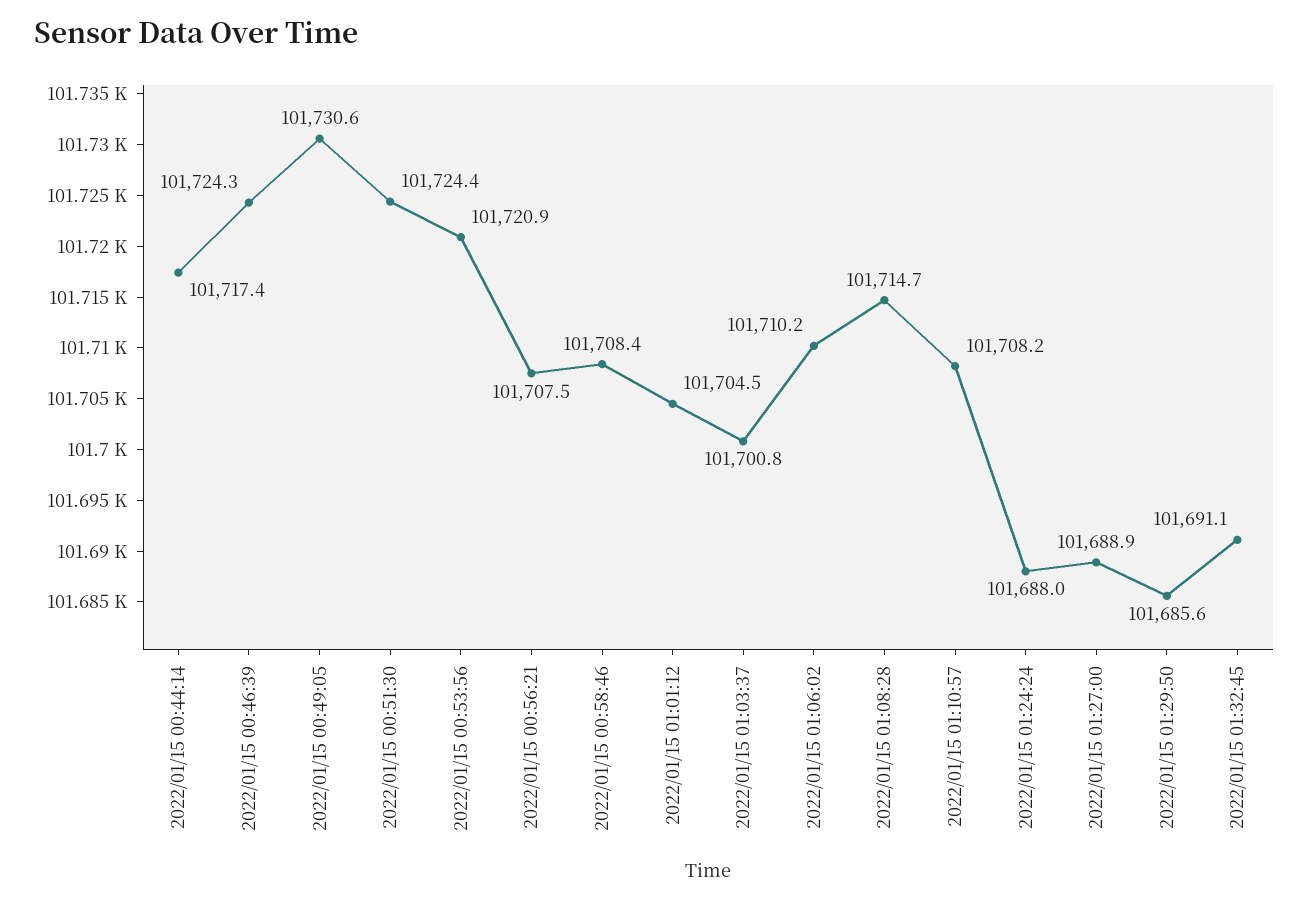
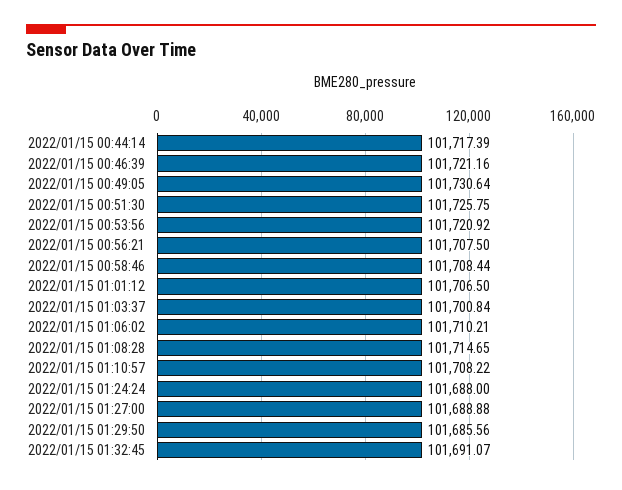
  {
    "2022/01/15 00:44:14": 101717.39,
-   "2022/01/15 00:46:39": 101724.3,
+   "2022/01/15 00:46:39": 101721.16,
    "2022/01/15 00:49:05": 101730.64,
-   "2022/01/15 00:51:30": 101724.4,
+   "2022/01/15 00:51:30": 101725.75,
    "2022/01/15 00:53:56": 101720.92,
    "2022/01/15 00:56:21": 101707.5,
    "2022/01/15 00:58:46": 101708.44,
-   "2022/01/15 01:01:12": 101704.5,
+   "2022/01/15 01:01:12": 101706.5,
    "2022/01/15 01:03:37": 101700.84,
    "2022/01/15 01:06:02": 101710.21,
    "2022/01/15 01:08:28": 101714.65,
    "2022/01/15 01:10:57": 101708.22,
    "2022/01/15 01:24:24": 101688,
    "2022/01/15 01:27:00": 101688.88,
    "2022/01/15 01:29:50": 101685.56,
    "2022/01/15 01:32:45": 101691.07
  }

